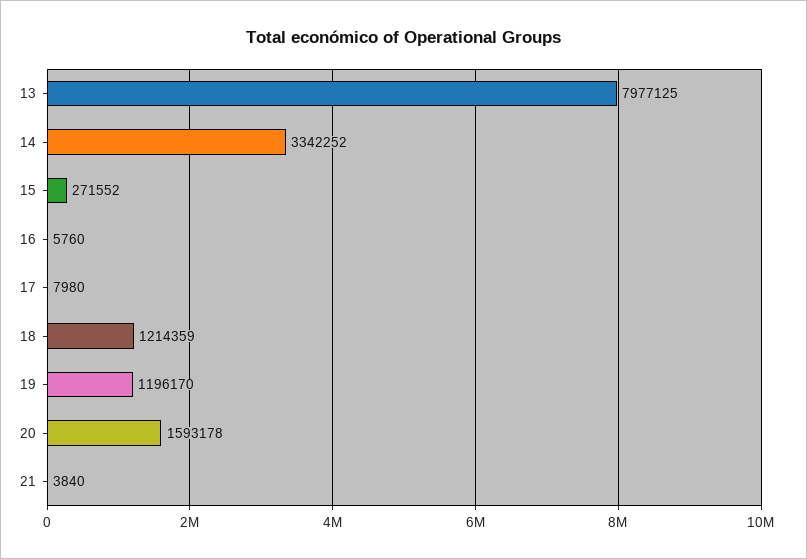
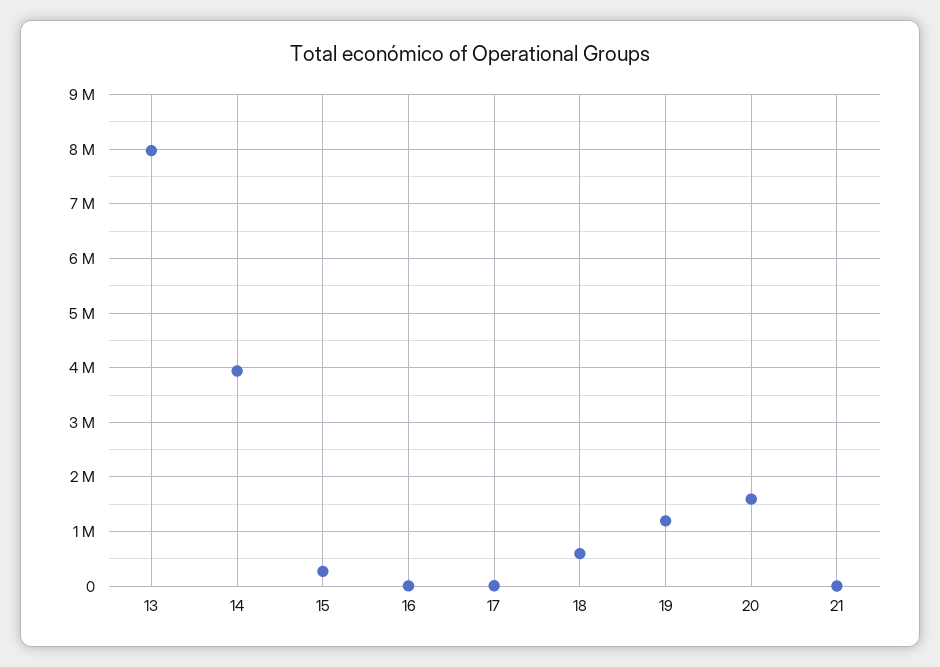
  {
    "13": 7977125,
-   "14": 3342252,
+   "14": 4000000,
    "15": 271552,
    "16": 5760,
    "17": 7980,
-   "18": 1214359,
+   "18": 600000,
    "19": 1196170,
    "20": 1593178,
    "21": 3840
  }

